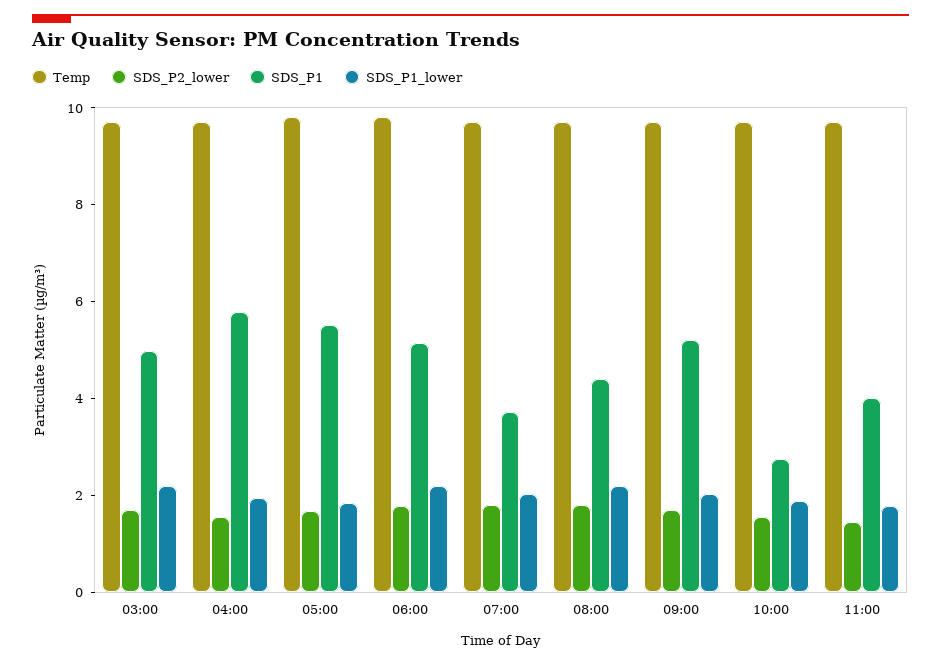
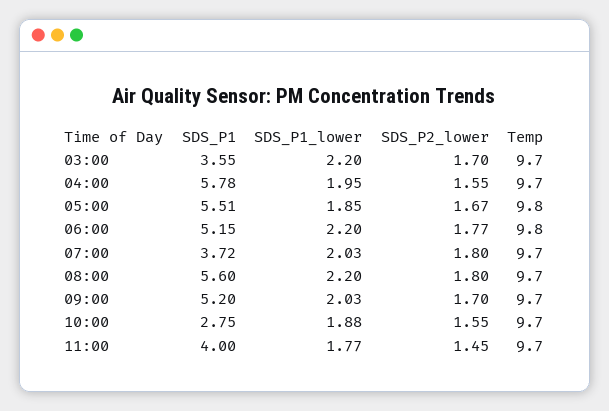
  {
    "Temp": {
      "03:00": 9.7,
      "04:00": 9.7,
      "05:00": 9.8,
      "06:00": 9.8,
      "07:00": 9.7,
      "08:00": 9.7,
      "09:00": 9.7,
      "10:00": 9.7,
      "11:00": 9.7
    },
    "SDS_P2_lower": {
      "03:00": 1.7,
      "04:00": 1.55,
      "05:00": 1.67,
      "06:00": 1.77,
      "07:00": 1.8,
      "08:00": 1.8,
      "09:00": 1.7,
      "10:00": 1.55,
      "11:00": 1.45
    },
    "SDS_P1": {
-     "03:00": 5,
+     "03:00": 3.55,
      "04:00": 5.78,
      "05:00": 5.51,
      "06:00": 5.15,
      "07:00": 3.72,
-     "08:00": 4.5,
+     "08:00": 5.6,
      "09:00": 5.2,
      "10:00": 2.75,
      "11:00": 4
    },
    "SDS_P1_lower": {
      "03:00": 2.2,
      "04:00": 1.95,
      "05:00": 1.85,
      "06:00": 2.2,
      "07:00": 2.03,
      "08:00": 2.2,
      "09:00": 2.03,
      "10:00": 1.88,
      "11:00": 1.77
    }
  }

